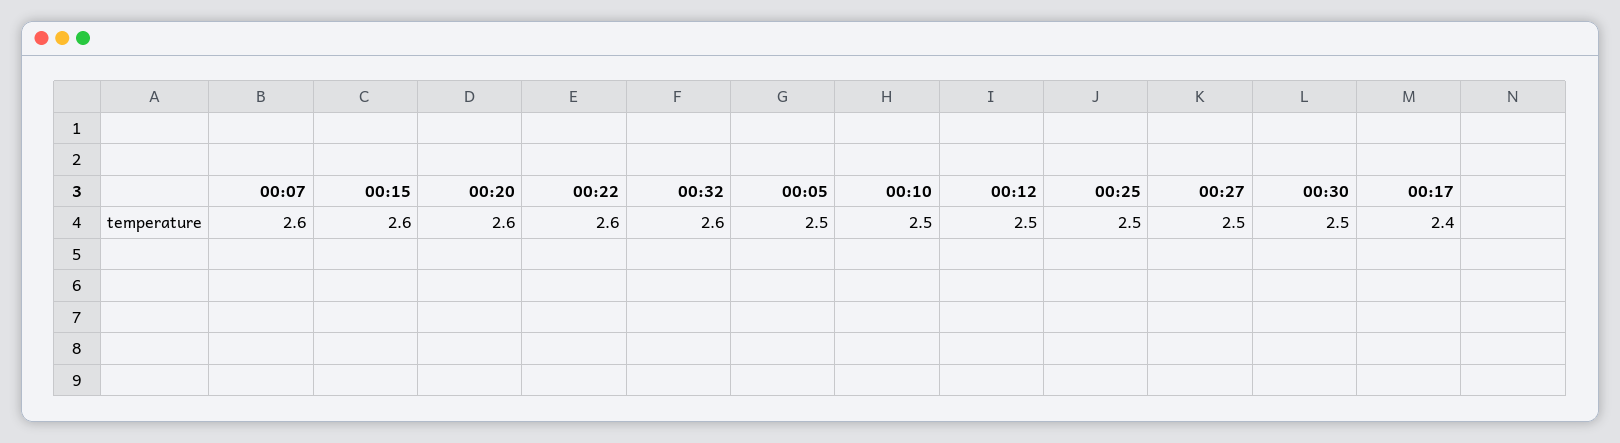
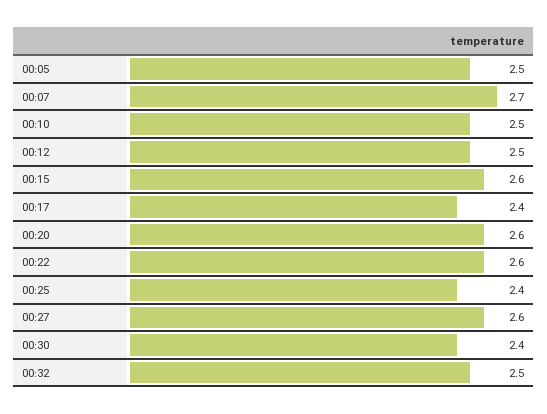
  {
-   "00:07": 2.6,
+   "00:07": 2.7,
    "00:15": 2.6,
    "00:20": 2.6,
    "00:22": 2.6,
-   "00:32": 2.6,
+   "00:32": 2.5,
    "00:05": 2.5,
    "00:10": 2.5,
    "00:12": 2.5,
-   "00:25": 2.5,
+   "00:25": 2.4,
-   "00:27": 2.5,
+   "00:27": 2.6,
-   "00:30": 2.5,
+   "00:30": 2.4,
    "00:17": 2.4
  }

